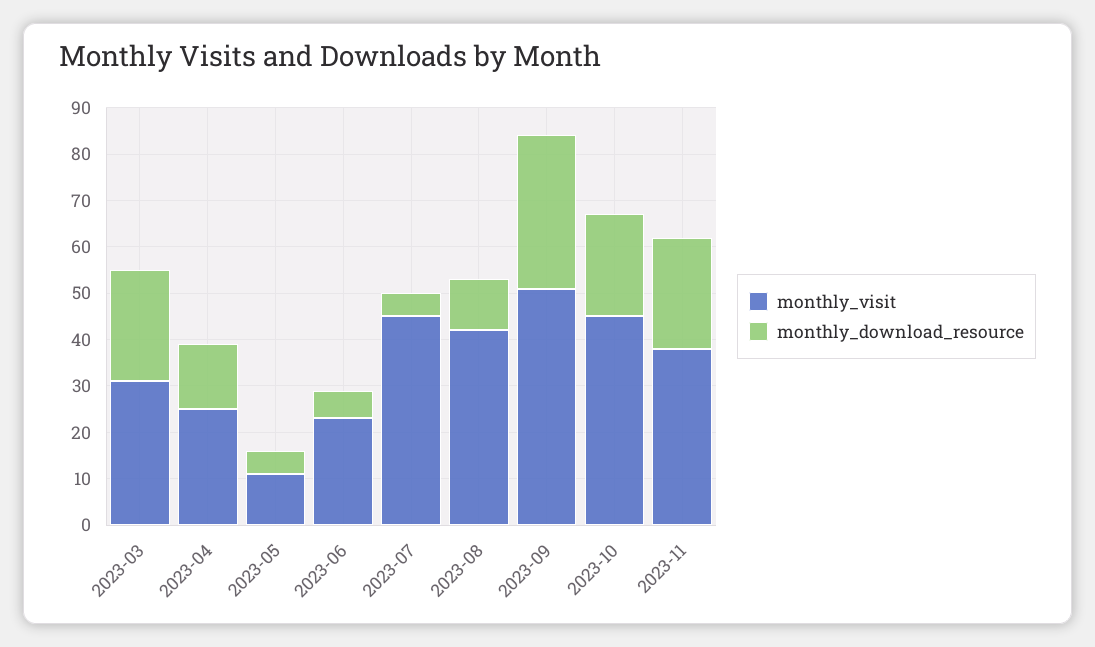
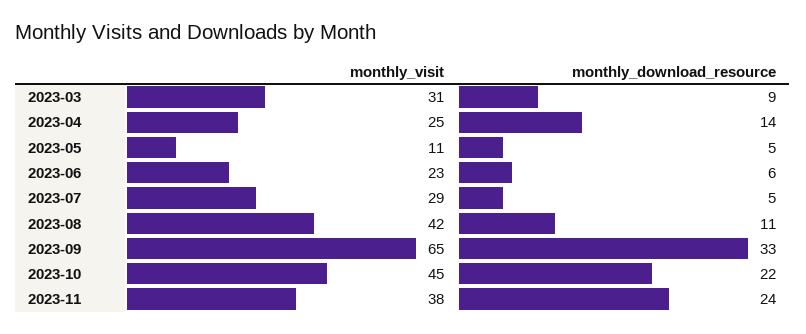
  {
    "monthly_visit": {
      "2023-03": 31,
      "2023-04": 25,
      "2023-05": 11,
      "2023-06": 23,
-     "2023-07": 45,
+     "2023-07": 29,
      "2023-08": 42,
-     "2023-09": 50,
+     "2023-09": 65,
      "2023-10": 45,
      "2023-11": 38
    },
    "monthly_download_resource": {
-     "2023-03": 25,
+     "2023-03": 9,
      "2023-04": 14,
      "2023-05": 5,
      "2023-06": 6,
      "2023-07": 5,
      "2023-08": 11,
      "2023-09": 33,
      "2023-10": 22,
      "2023-11": 24
    }
  }

